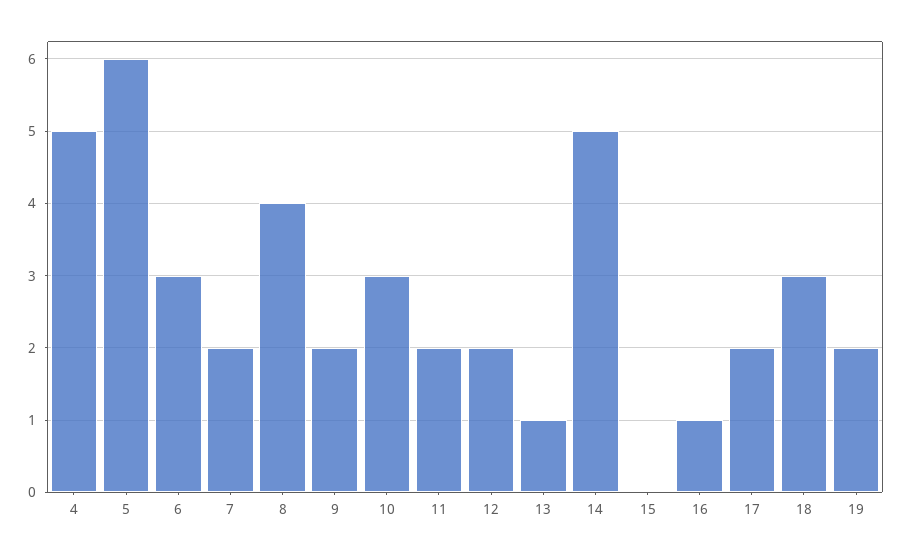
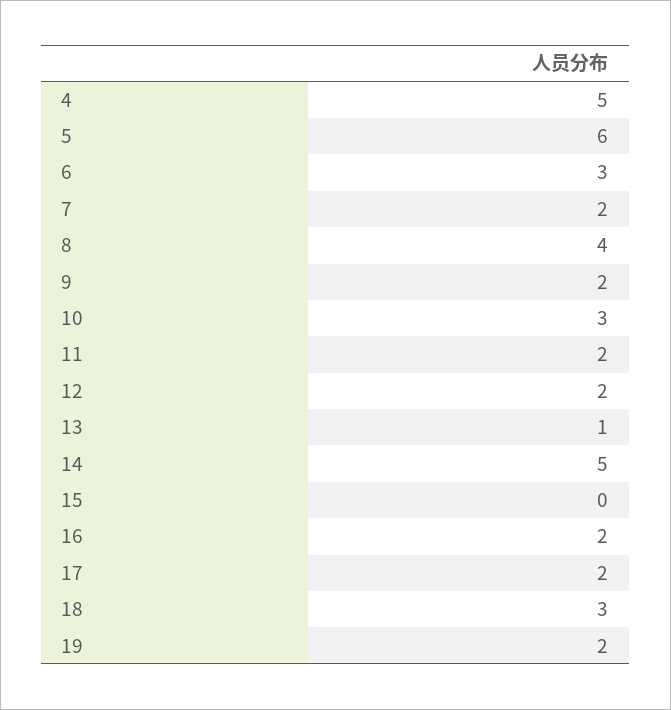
  {
    "4": 5,
    "5": 6,
    "6": 3,
    "7": 2,
    "8": 4,
    "9": 2,
    "10": 3,
    "11": 2,
    "12": 2,
    "13": 1,
    "14": 5,
    "15": 0,
-   "16": 1,
+   "16": 2,
    "17": 2,
    "18": 3,
    "19": 2
  }

